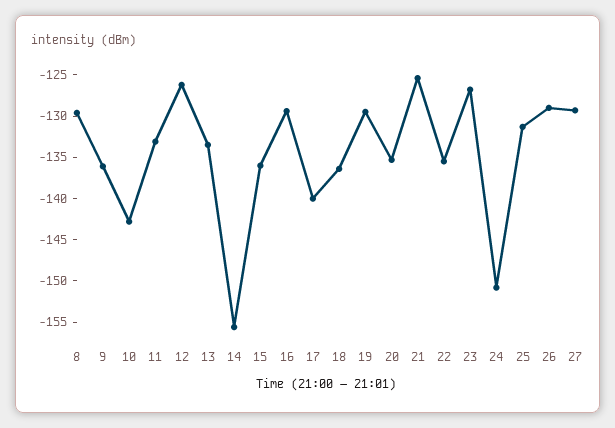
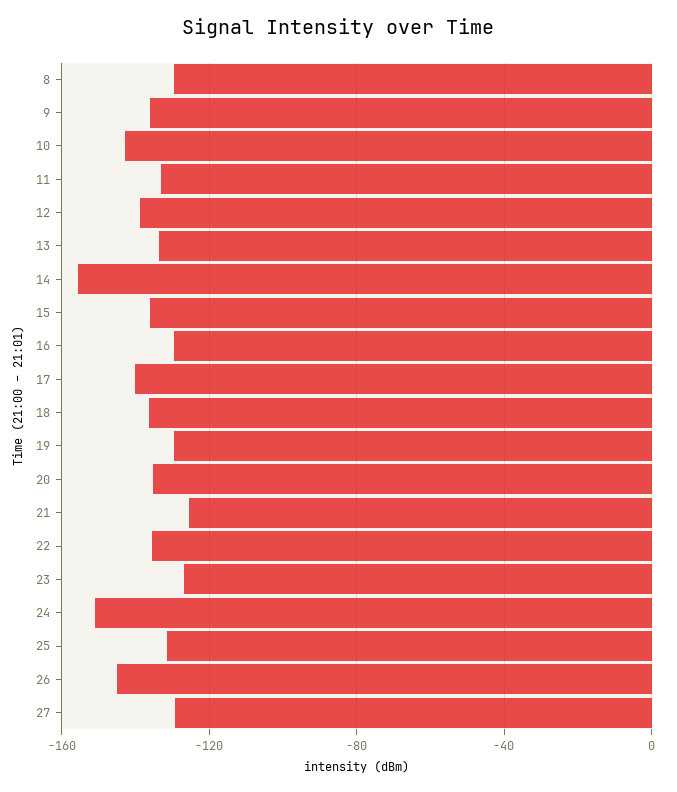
  {
    "8": -130,
    "9": -136,
    "10": -143,
    "11": -133,
-   "12": -126,
+   "12": -140,
    "13": -134,
    "14": -156,
    "15": -136,
    "16": -129,
    "17": -140,
    "18": -136,
    "19": -130,
    "20": -135,
    "21": -125,
    "22": -136,
    "23": -127,
    "24": -151,
    "25": -131,
-   "26": -129,
+   "26": -145,
    "27": -129
  }

